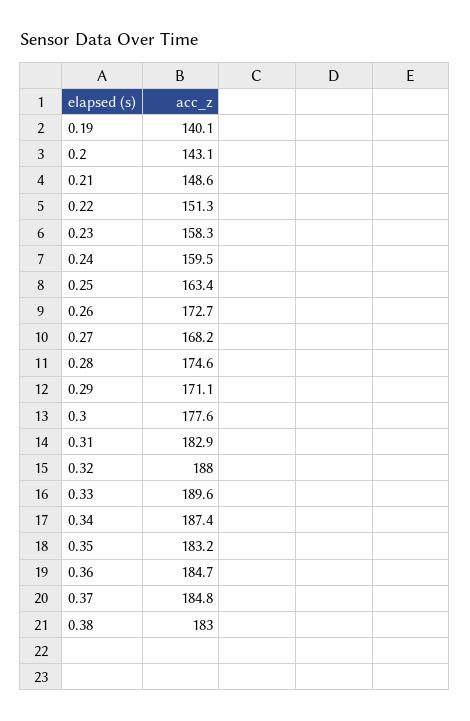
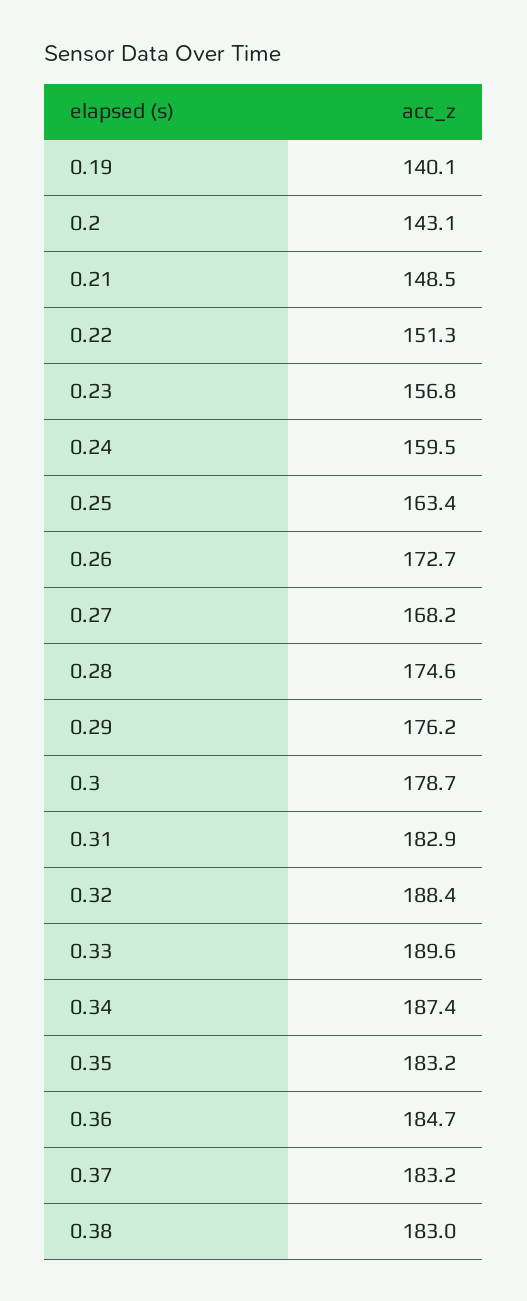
  {
    "0.19": 140.1,
    "0.2": 143.1,
-   "0.21": 148.6,
+   "0.21": 148.5,
    "0.22": 151.3,
-   "0.23": 158.3,
+   "0.23": 156.8,
    "0.24": 159.5,
    "0.25": 163.4,
    "0.26": 172.7,
    "0.27": 168.2,
    "0.28": 174.6,
-   "0.29": 171.1,
+   "0.29": 176.2,
-   "0.3": 177.6,
+   "0.3": 178.7,
    "0.31": 182.9,
-   "0.32": 188,
+   "0.32": 188.4,
    "0.33": 189.6,
    "0.34": 187.4,
    "0.35": 183.2,
    "0.36": 184.7,
-   "0.37": 184.8,
+   "0.37": 183.2,
    "0.38": 183
  }

